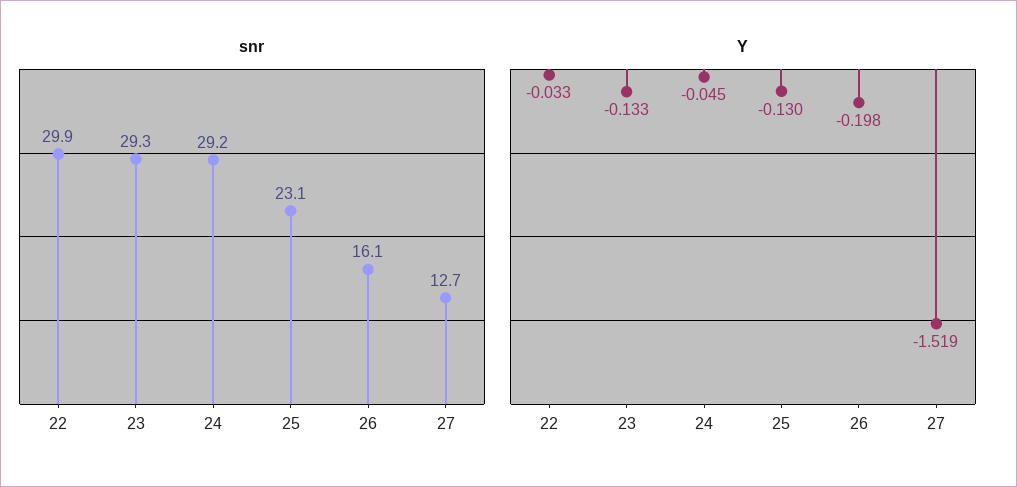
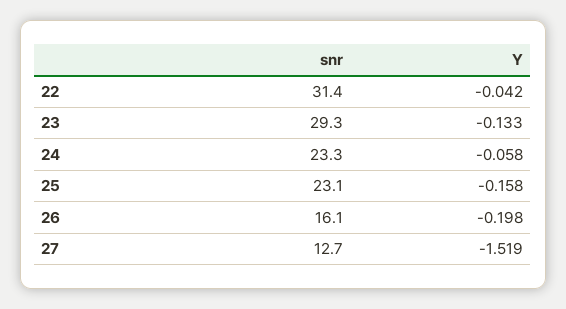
  {
    "snr": {
-     "22": 29.9,
+     "22": 31.4,
      "23": 29.3,
-     "24": 29.2,
+     "24": 23.3,
      "25": 23.1,
      "26": 16.1,
      "27": 12.7
    },
    "Y": {
-     "22": -0.033,
+     "22": -0.042,
      "23": -0.133,
-     "24": -0.045,
+     "24": -0.058,
-     "25": -0.13,
+     "25": -0.158,
      "26": -0.198,
      "27": -1.519
    }
  }

